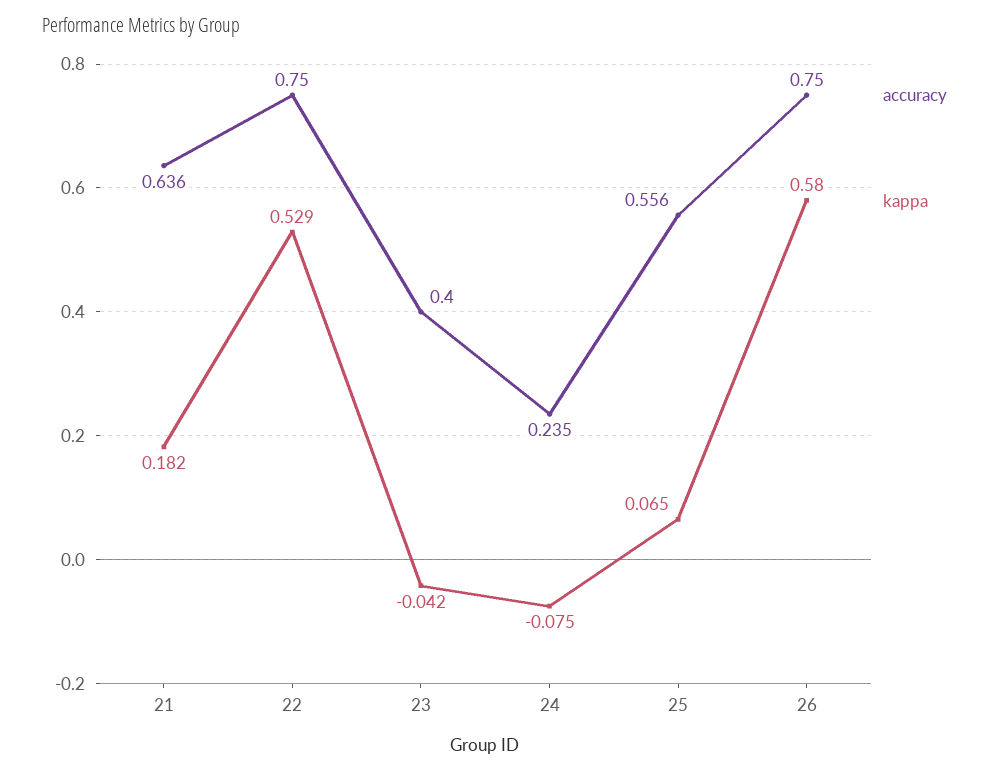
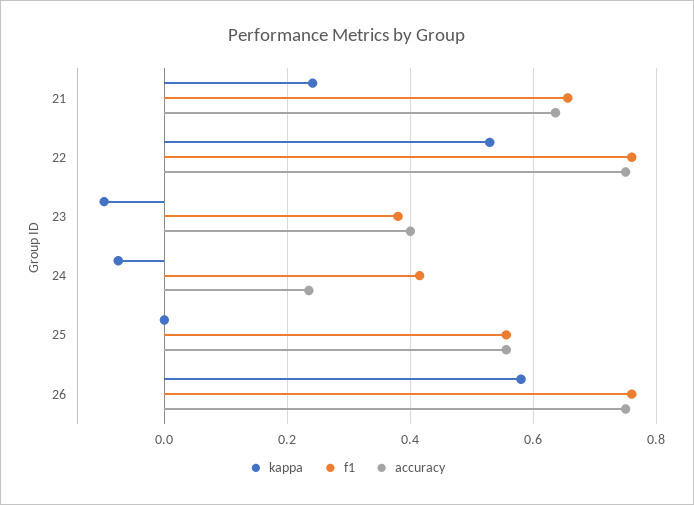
  {
    "accuracy": {
      "21": 0.636,
      "22": 0.75,
      "23": 0.4,
      "24": 0.235,
      "25": 0.556,
      "26": 0.75
    },
    "kappa": {
-     "21": 0.182,
+     "21": 0.24,
      "22": 0.529,
-     "23": -0.042,
+     "23": -0.1,
      "24": -0.075,
-     "25": 0.065,
+     "25": 0,
      "26": 0.58
-   }
+   },
+   "f1": {
+     "21": 0.66,
+     "22": 0.76,
+     "23": 0.38,
+     "24": 0.42,
+     "25": 0.56,
+     "26": 0.76
+   }
  }

